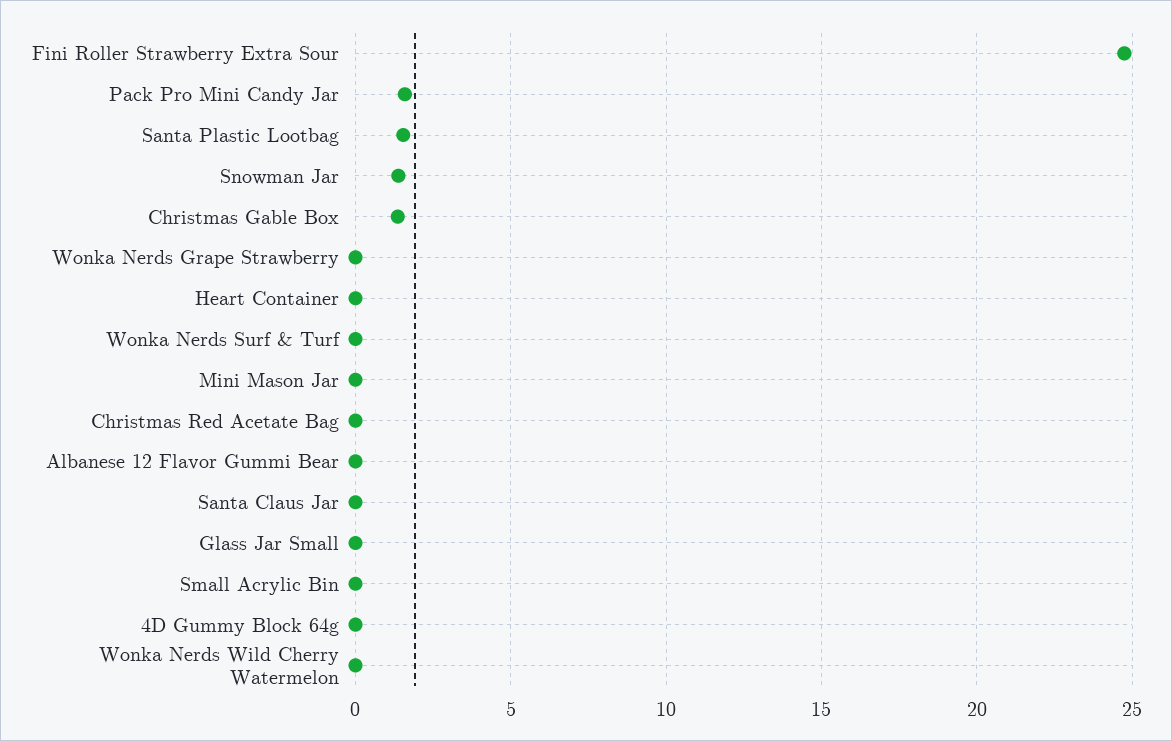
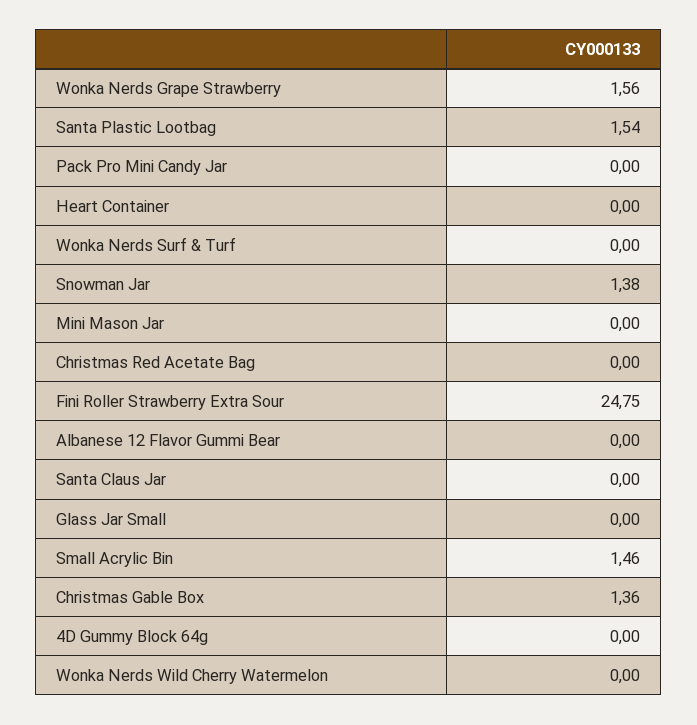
  {
    "Fini Roller Strawberry Extra Sour": 24.75,
-   "Pack Pro Mini Candy Jar": 1.5,
+   "Pack Pro Mini Candy Jar": 0,
    "Santa Plastic Lootbag": 1.54,
    "Snowman Jar": 1.38,
    "Christmas Gable Box": 1.36,
-   "Wonka Nerds Grape Strawberry": 0,
+   "Wonka Nerds Grape Strawberry": 1.56,
    "Heart Container": 0,
    "Wonka Nerds Surf & Turf": 0,
    "Mini Mason Jar": 0,
    "Christmas Red Acetate Bag": 0,
    "Albanese 12 Flavor Gummi Bear": 0,
    "Santa Claus Jar": 0,
    "Glass Jar Small": 0,
-   "Small Acrylic Bin": 0,
+   "Small Acrylic Bin": 1.46,
    "4D Gummy Block 64g": 0,
    "Wonka Nerds Wild Cherry Watermelon": 0
  }

